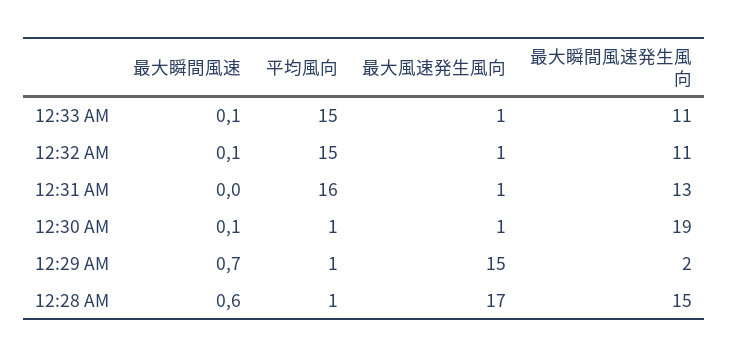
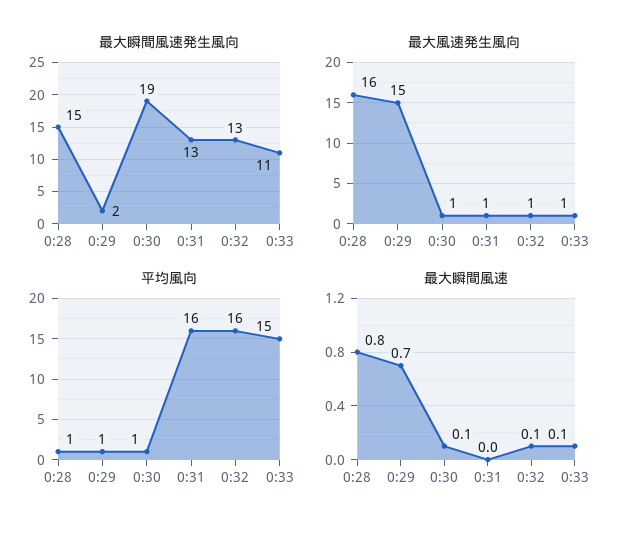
  {
    "最大瞬間風速": {
      "12:33 AM": 0.1,
      "12:32 AM": 0.1,
      "12:31 AM": 0,
      "12:30 AM": 0.1,
      "12:29 AM": 0.7,
-     "12:28 AM": 0.6
+     "12:28 AM": 0.8
    },
    "平均風向": {
      "12:33 AM": 15,
-     "12:32 AM": 15,
+     "12:32 AM": 16,
      "12:31 AM": 16,
      "12:30 AM": 1,
      "12:29 AM": 1,
      "12:28 AM": 1
    },
    "最大風速発生風向": {
      "12:33 AM": 1,
      "12:32 AM": 1,
      "12:31 AM": 1,
      "12:30 AM": 1,
      "12:29 AM": 15,
-     "12:28 AM": 17
+     "12:28 AM": 16
    },
    "最大瞬間風速発生風向": {
      "12:33 AM": 11,
-     "12:32 AM": 11,
+     "12:32 AM": 13,
      "12:31 AM": 13,
      "12:30 AM": 19,
      "12:29 AM": 2,
      "12:28 AM": 15
    }
  }

